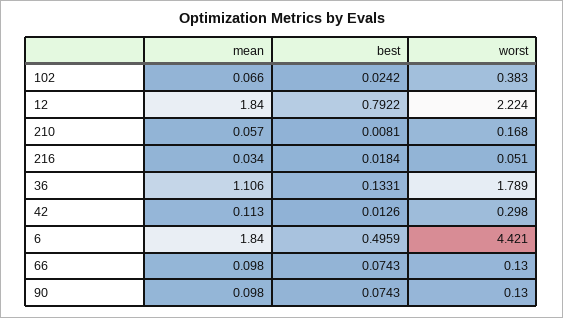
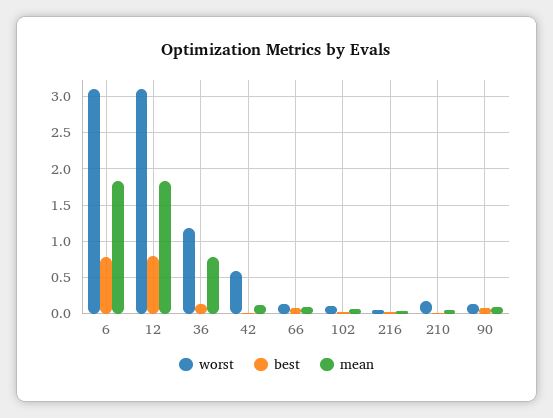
  {
    "mean": {
      "102": 0.066,
      "12": 1.84,
      "210": 0.057,
      "216": 0.034,
-     "36": 1.106,
+     "36": 0.8,
      "42": 0.113,
      "6": 1.84,
      "66": 0.098,
      "90": 0.098
    },
    "best": {
      "102": 0.0242,
      "12": 0.7922,
      "210": 0.0081,
      "216": 0.0184,
      "36": 0.1331,
      "42": 0.0126,
-     "6": 0.4959,
+     "6": 0.8,
      "66": 0.0743,
      "90": 0.0743
    },
    "worst": {
-     "102": 0.383,
+     "102": 0.1,
-     "12": 2.224,
+     "12": 3.1,
      "210": 0.168,
      "216": 0.051,
-     "36": 1.789,
+     "36": 1.2,
-     "42": 0.298,
+     "42": 0.6,
-     "6": 4.421,
+     "6": 3.1,
      "66": 0.13,
      "90": 0.13
    }
  }

